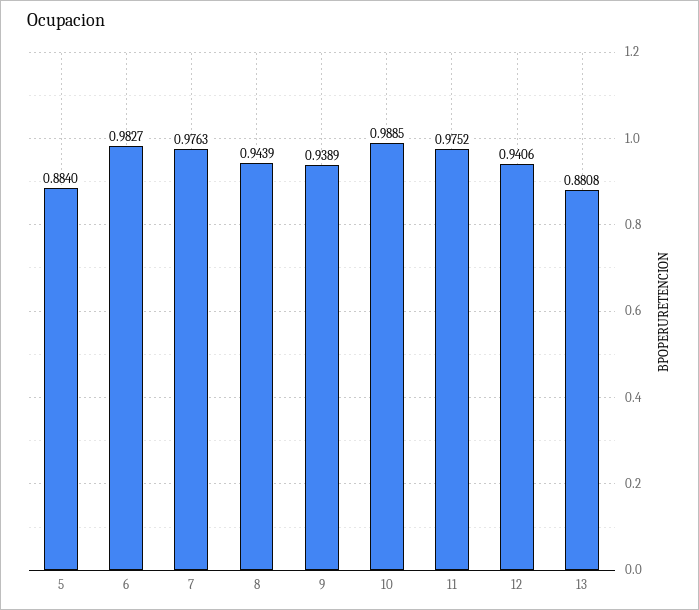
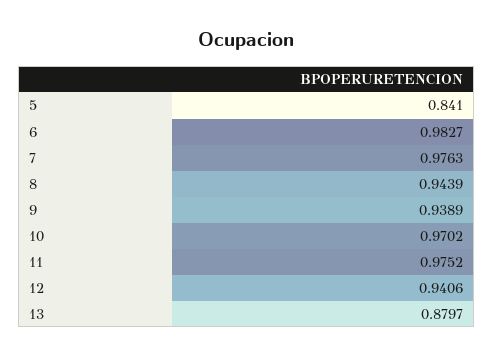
  {
-   "5": 0.884,
+   "5": 0.841,
    "6": 0.9827,
    "7": 0.9763,
    "8": 0.9439,
    "9": 0.9389,
-   "10": 0.9885,
+   "10": 0.9702,
    "11": 0.9752,
    "12": 0.9406,
-   "13": 0.8808
+   "13": 0.8797
  }

